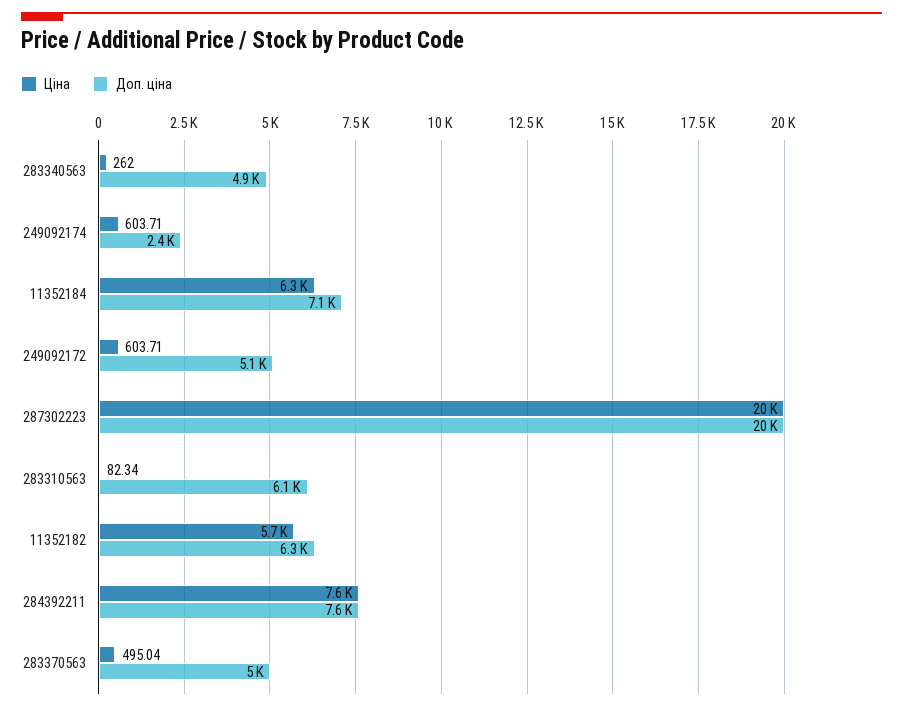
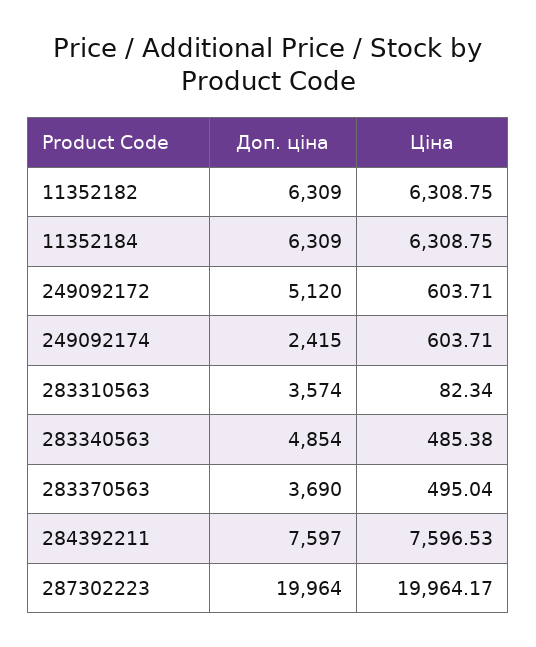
  {
    "Ціна": {
-     "283340563": 262,
+     "283340563": 485.38,
      "249092174": 603.71,
      "11352184": 6308.75,
      "249092172": 603.71,
      "287302223": 19964.17,
      "283310563": 82.34,
-     "11352182": 5700,
+     "11352182": 6308.75,
      "284392211": 7596.53,
      "283370563": 495.04
    },
    "Доп. ціна": {
      "283340563": 4854,
      "249092174": 2415,
-     "11352184": 7100,
+     "11352184": 6309,
      "249092172": 5120,
      "287302223": 19964,
-     "283310563": 6100,
+     "283310563": 3574,
      "11352182": 6309,
      "284392211": 7597,
-     "283370563": 5000
+     "283370563": 3690
    }
  }

